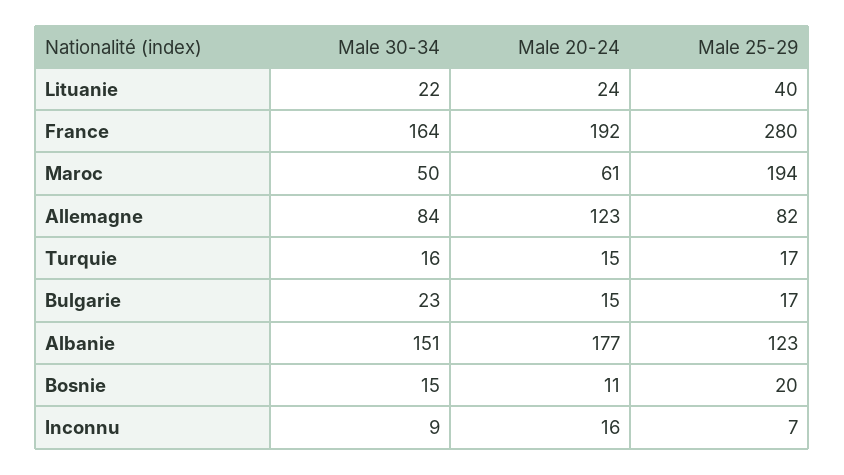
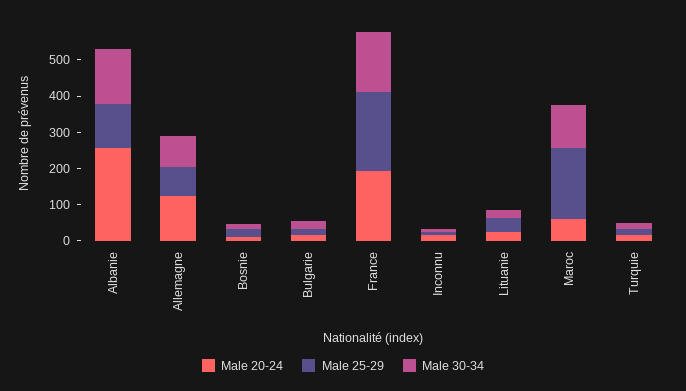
  {
    "Male 30-34": {
      "Lituanie": 22,
      "France": 164,
-     "Maroc": 50,
+     "Maroc": 125,
      "Allemagne": 84,
      "Turquie": 16,
      "Bulgarie": 23,
      "Albanie": 151,
      "Bosnie": 15,
      "Inconnu": 9
    },
    "Male 20-24": {
      "Lituanie": 24,
      "France": 192,
      "Maroc": 61,
      "Allemagne": 123,
      "Turquie": 15,
      "Bulgarie": 15,
-     "Albanie": 177,
+     "Albanie": 250,
      "Bosnie": 11,
      "Inconnu": 16
    },
    "Male 25-29": {
      "Lituanie": 40,
-     "France": 280,
+     "France": 225,
      "Maroc": 194,
      "Allemagne": 82,
      "Turquie": 17,
      "Bulgarie": 17,
      "Albanie": 123,
      "Bosnie": 20,
      "Inconnu": 7
    }
  }

